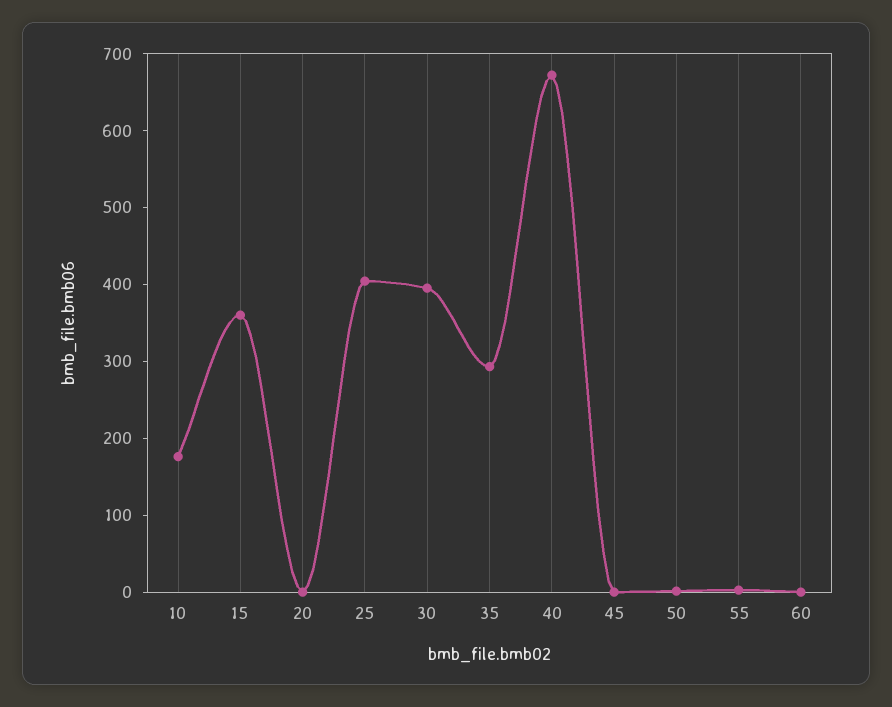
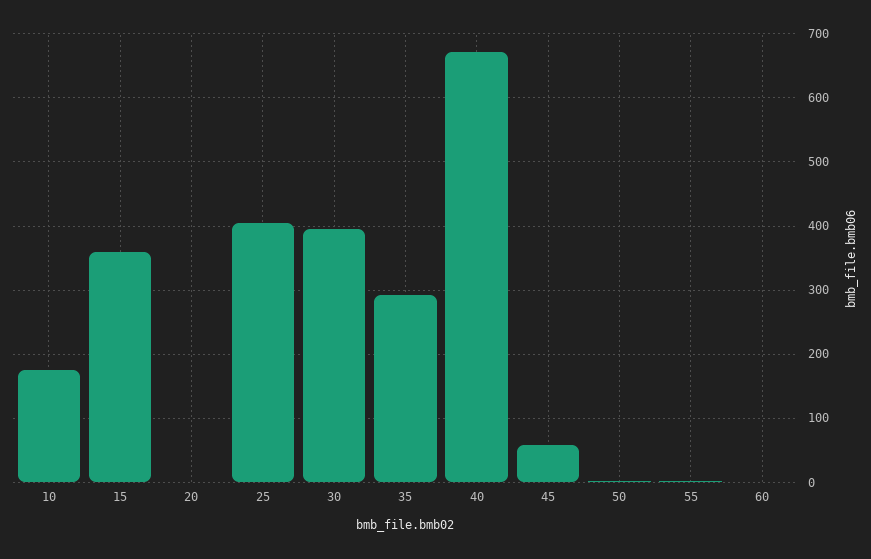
  {
    "10": 180,
    "15": 360,
    "20": 0,
    "25": 400,
    "30": 400,
    "35": 290,
    "40": 670,
-   "45": 0,
+   "45": 60,
    "50": 0,
    "55": 0,
    "60": 0
  }

